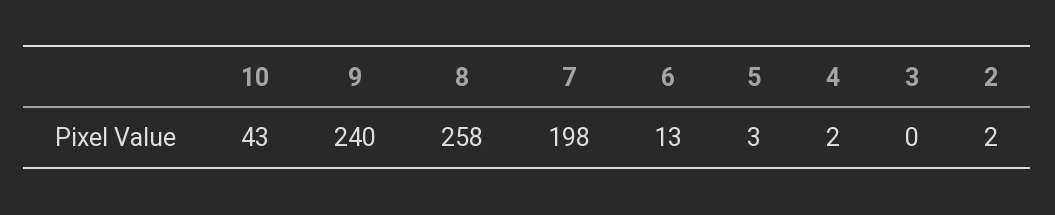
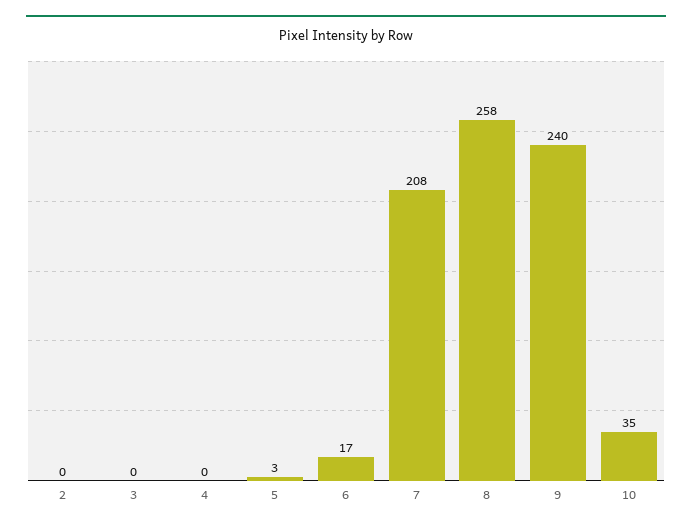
  {
-   "10": 43,
+   "10": 35,
    "9": 240,
    "8": 258,
-   "7": 198,
+   "7": 208,
-   "6": 13,
+   "6": 17,
    "5": 3,
-   "4": 2,
+   "4": 0,
    "3": 0,
-   "2": 2
+   "2": 0
  }

